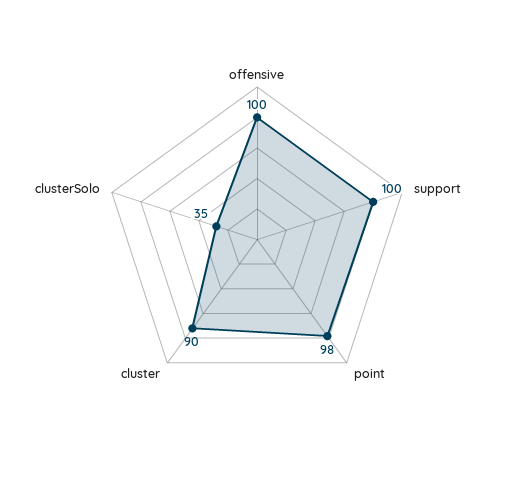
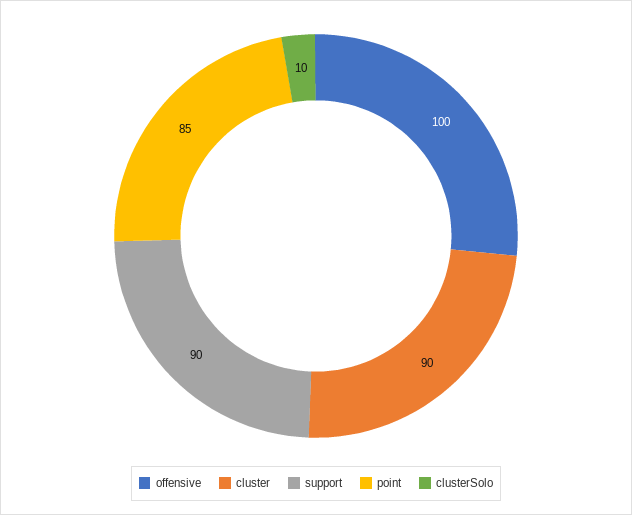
  {
    "offensive": 100,
-   "support": 100,
+   "support": 90,
-   "point": 98,
+   "point": 85,
    "cluster": 90,
-   "clusterSolo": 35
+   "clusterSolo": 10
  }

